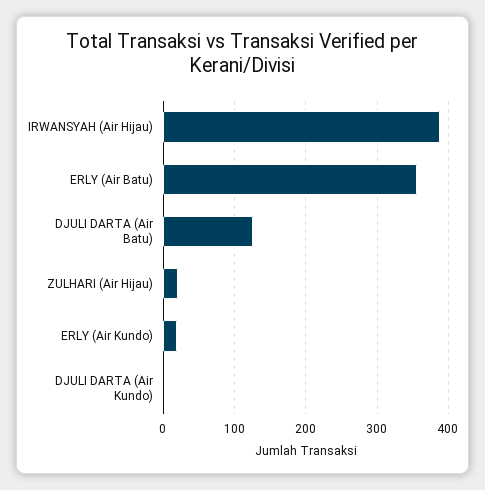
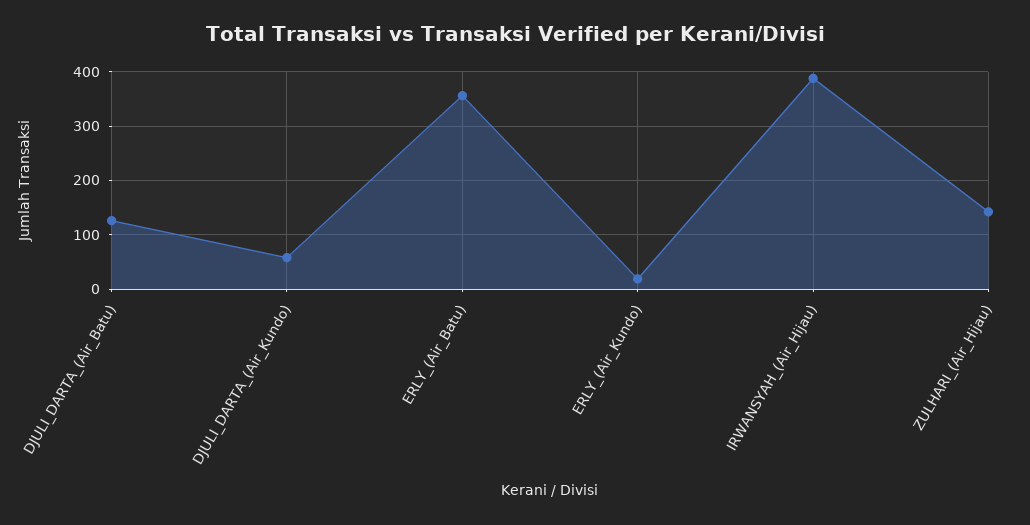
  {
    "IRWANSYAH (Air Hijau)": 390,
    "ERLY (Air Batu)": 360,
    "DJULI DARTA (Air Batu)": 130,
-   "ZULHARI (Air Hijau)": 20,
+   "ZULHARI (Air Hijau)": 140,
    "ERLY (Air Kundo)": 20,
-   "DJULI DARTA (Air Kundo)": 0
+   "DJULI DARTA (Air Kundo)": 60
  }

